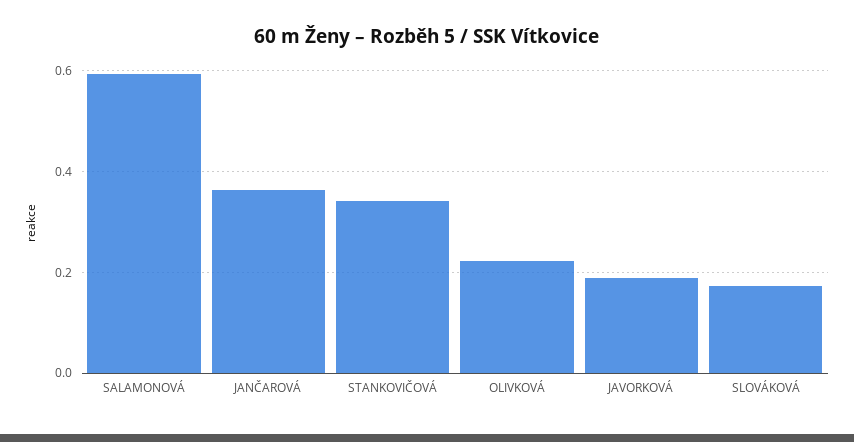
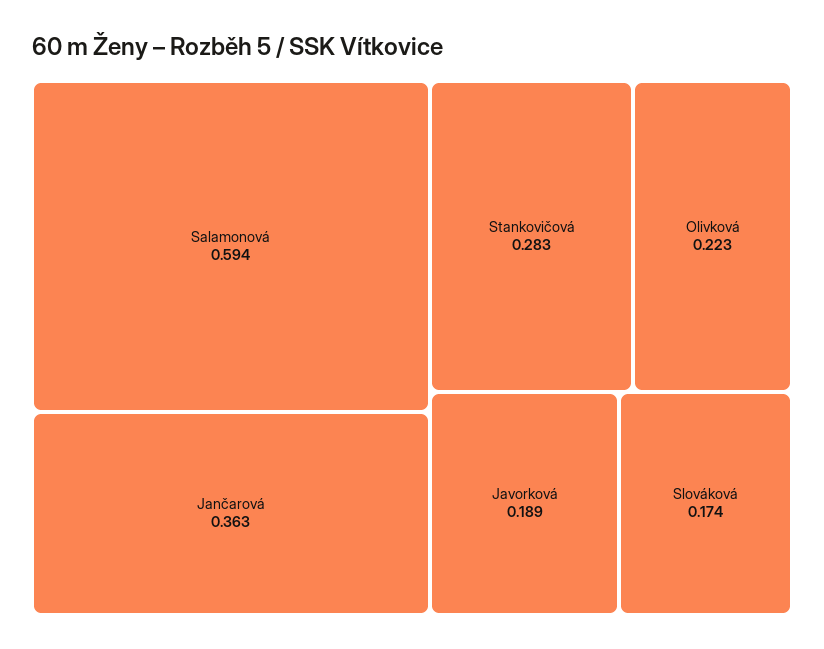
  {
    "SALAMONOVÁ": 0.594,
    "JANČAROVÁ": 0.363,
-   "STANKOVIČOVÁ": 0.34,
+   "STANKOVIČOVÁ": 0.283,
    "OLIVKOVÁ": 0.223,
    "JAVORKOVÁ": 0.189,
    "SLOVÁKOVÁ": 0.174
  }

